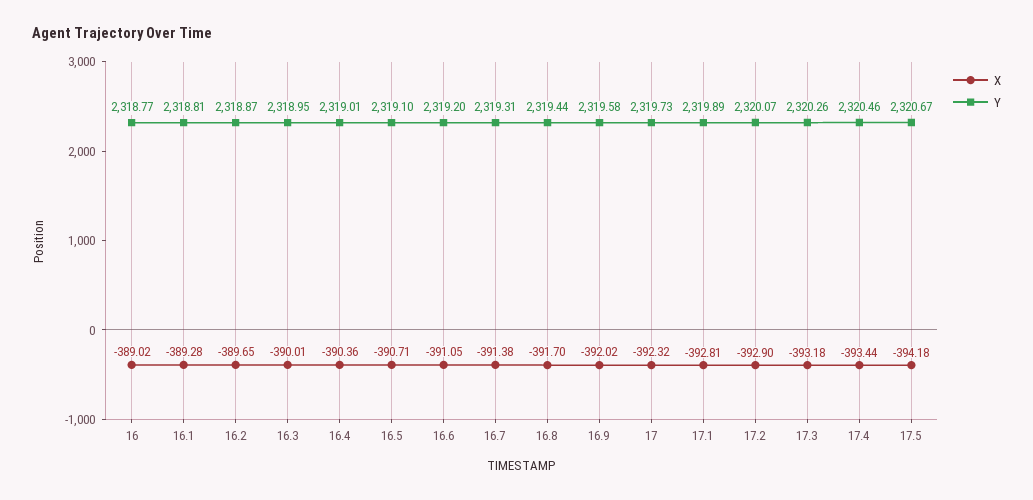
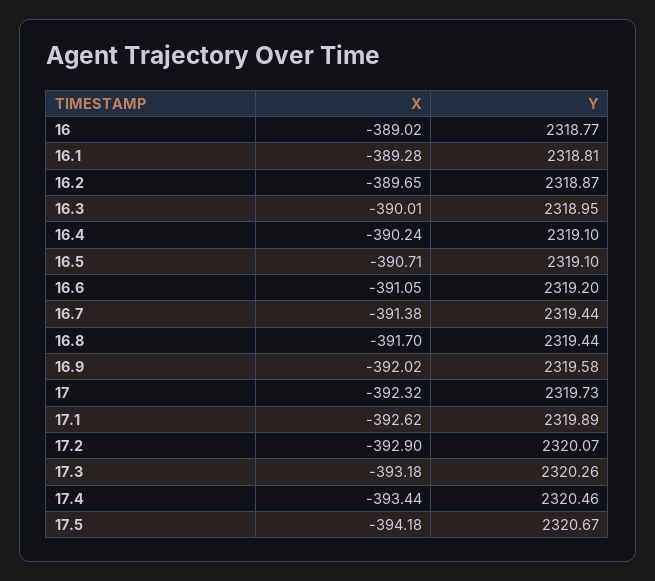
  {
    "X": {
      "16": -389.02,
      "16.1": -389.28,
      "16.2": -389.65,
      "16.3": -390.01,
-     "16.4": -390.36,
+     "16.4": -390.24,
      "16.5": -390.71,
      "16.6": -391.05,
      "16.7": -391.38,
      "16.8": -391.7,
      "16.9": -392.02,
      "17": -392.32,
-     "17.1": -392.81,
+     "17.1": -392.62,
      "17.2": -392.9,
      "17.3": -393.18,
      "17.4": -393.44,
      "17.5": -394.18
    },
    "Y": {
      "16": 2318.77,
      "16.1": 2318.81,
      "16.2": 2318.87,
      "16.3": 2318.95,
-     "16.4": 2319.01,
+     "16.4": 2319.1,
      "16.5": 2319.1,
      "16.6": 2319.2,
-     "16.7": 2319.31,
+     "16.7": 2319.44,
      "16.8": 2319.44,
      "16.9": 2319.58,
      "17": 2319.73,
      "17.1": 2319.89,
      "17.2": 2320.07,
      "17.3": 2320.26,
      "17.4": 2320.46,
      "17.5": 2320.67
    }
  }

